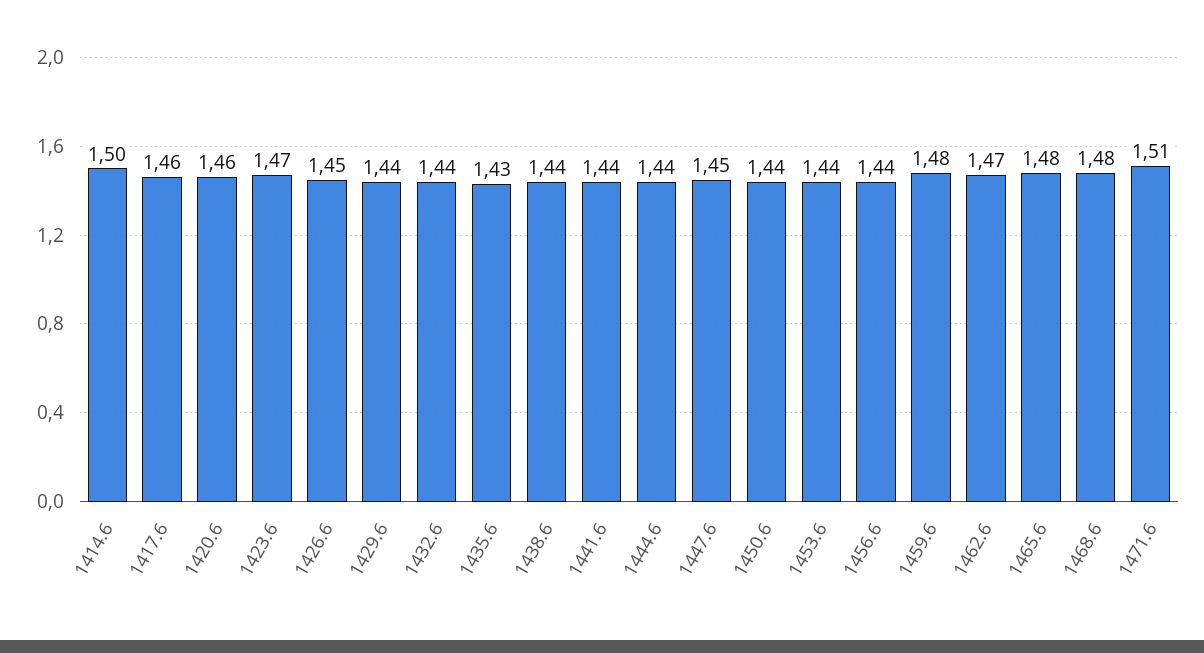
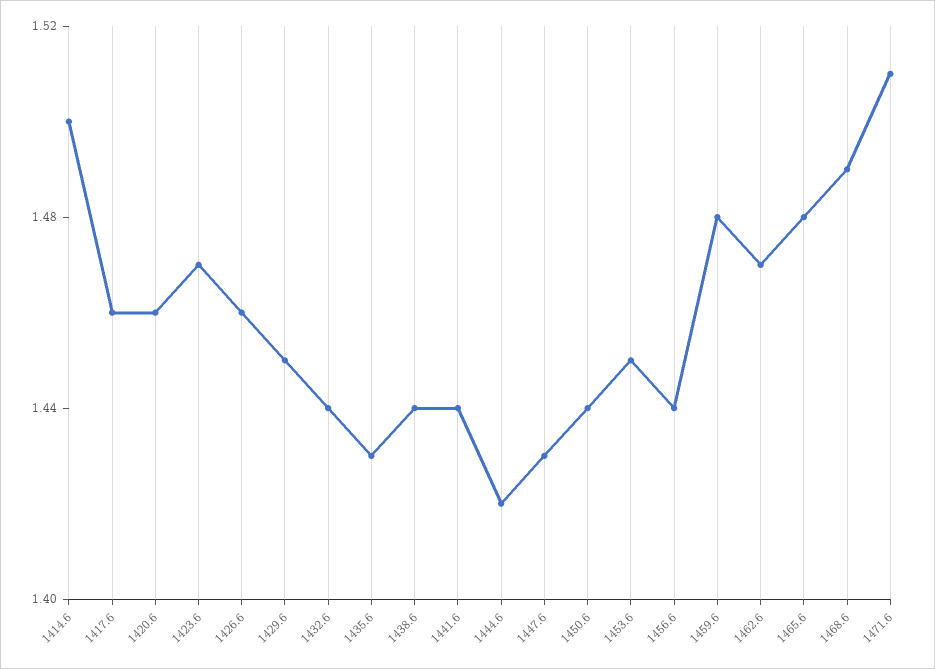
  {
    "1414.6": 1.5,
    "1417.6": 1.46,
    "1420.6": 1.46,
    "1423.6": 1.47,
-   "1426.6": 1.45,
+   "1426.6": 1.46,
-   "1429.6": 1.44,
+   "1429.6": 1.45,
    "1432.6": 1.44,
    "1435.6": 1.43,
    "1438.6": 1.44,
    "1441.6": 1.44,
-   "1444.6": 1.44,
+   "1444.6": 1.42,
-   "1447.6": 1.45,
+   "1447.6": 1.43,
    "1450.6": 1.44,
-   "1453.6": 1.44,
+   "1453.6": 1.45,
    "1456.6": 1.44,
    "1459.6": 1.48,
    "1462.6": 1.47,
    "1465.6": 1.48,
-   "1468.6": 1.48,
+   "1468.6": 1.49,
    "1471.6": 1.51
  }

